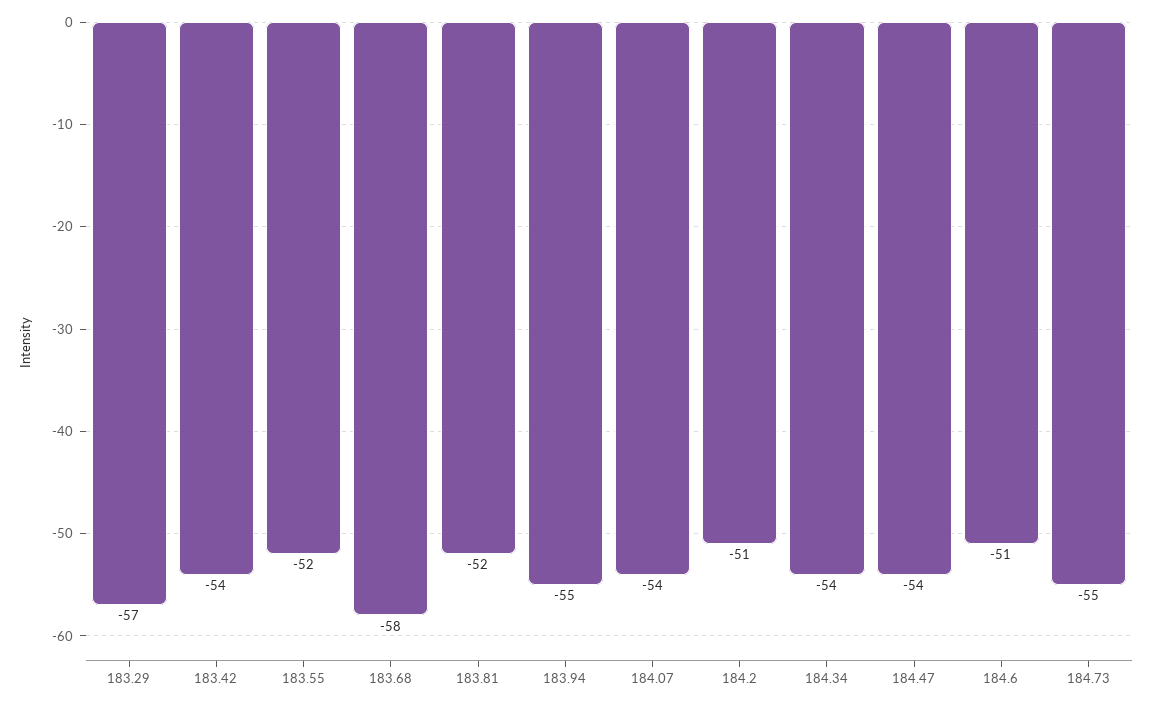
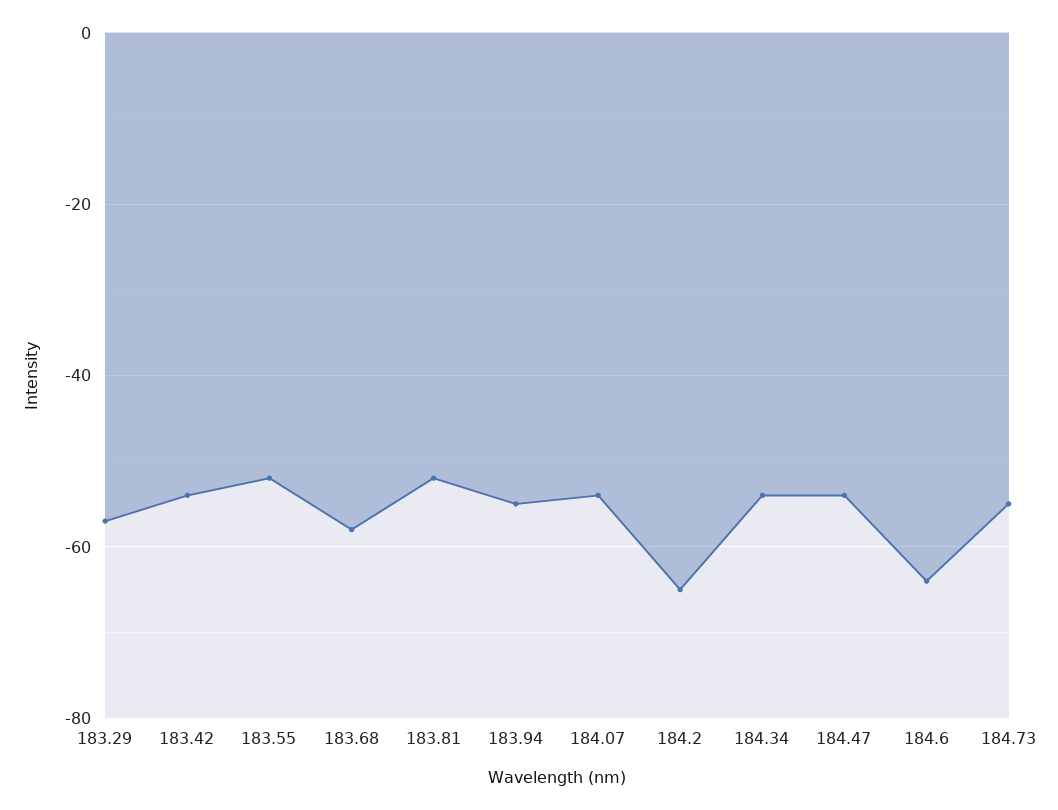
  {
    "183.29": -57,
    "183.42": -54,
    "183.55": -52,
    "183.68": -58,
    "183.81": -52,
    "183.94": -55,
    "184.07": -54,
-   "184.2": -51,
+   "184.2": -65,
    "184.34": -54,
    "184.47": -54,
-   "184.6": -51,
+   "184.6": -65,
    "184.73": -55
  }

